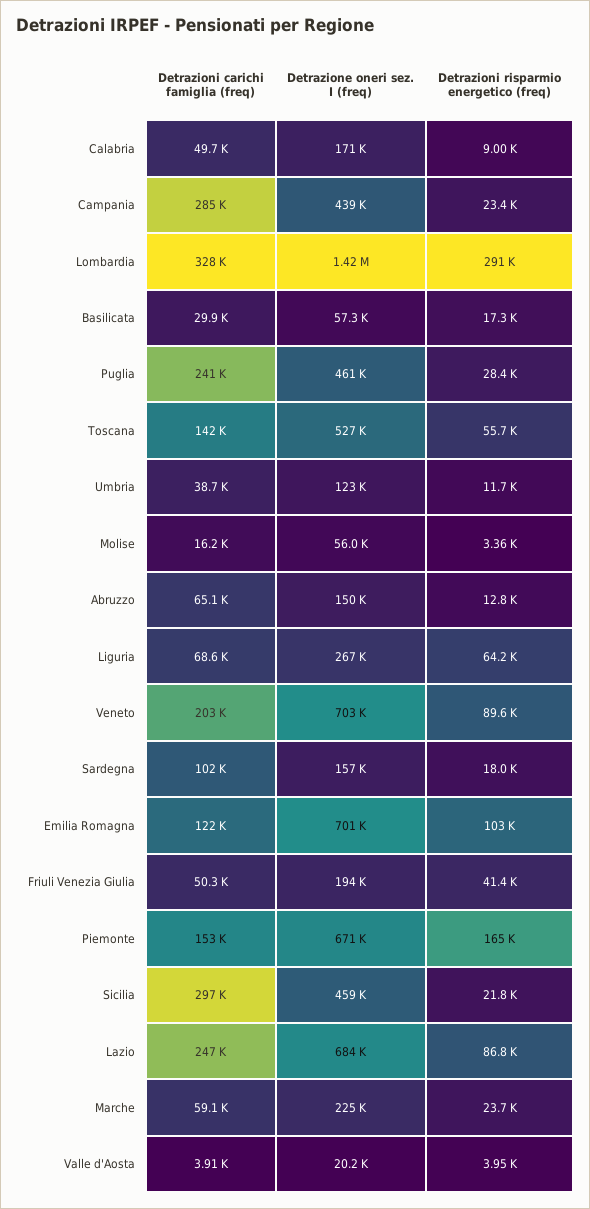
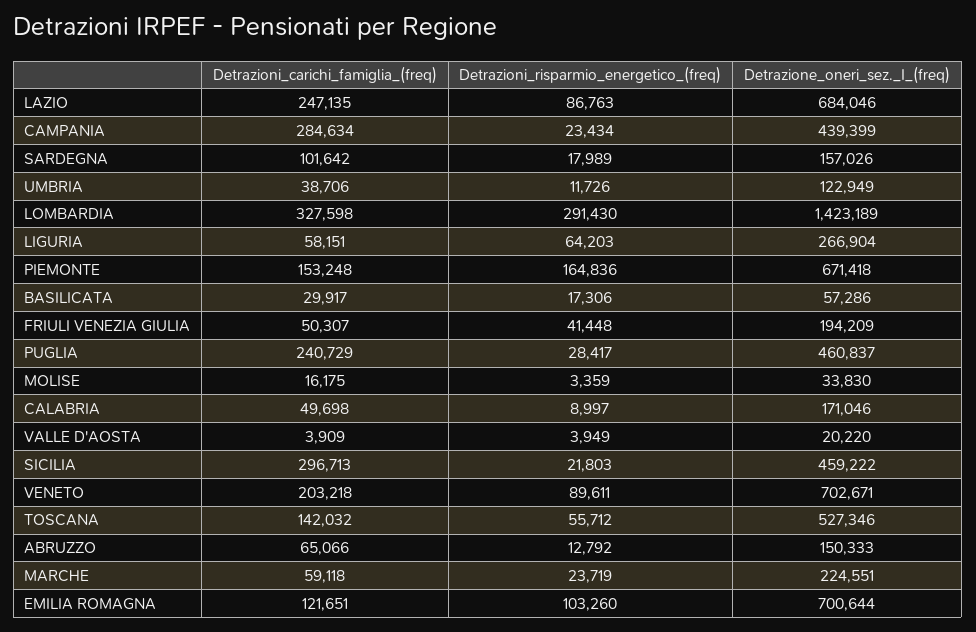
  {
    "Detrazioni carichi famiglia (freq)": {
      "Calabria": 49698,
      "Campania": 284634,
      "Lombardia": 327598,
      "Basilicata": 29917,
      "Puglia": 240729,
      "Toscana": 142032,
      "Umbria": 38706,
      "Molise": 16175,
      "Abruzzo": 65066,
-     "Liguria": 68600,
+     "Liguria": 58151,
      "Veneto": 203218,
      "Sardegna": 101642,
      "Emilia Romagna": 121651,
      "Friuli Venezia Giulia": 50307,
      "Piemonte": 153248,
      "Sicilia": 296713,
      "Lazio": 247135,
      "Marche": 59118,
      "Valle d'Aosta": 3909
    },
    "Detrazione oneri sez. I (freq)": {
      "Calabria": 171046,
      "Campania": 439399,
      "Lombardia": 1423189,
      "Basilicata": 57286,
      "Puglia": 460837,
      "Toscana": 527346,
      "Umbria": 122949,
-     "Molise": 56000,
+     "Molise": 33830,
      "Abruzzo": 150333,
      "Liguria": 266904,
      "Veneto": 702671,
      "Sardegna": 157026,
      "Emilia Romagna": 700644,
      "Friuli Venezia Giulia": 194209,
      "Piemonte": 671418,
      "Sicilia": 459222,
      "Lazio": 684046,
      "Marche": 224551,
      "Valle d'Aosta": 20220
    },
    "Detrazioni risparmio energetico (freq)": {
      "Calabria": 8997,
      "Campania": 23434,
      "Lombardia": 291430,
      "Basilicata": 17306,
      "Puglia": 28417,
      "Toscana": 55712,
      "Umbria": 11726,
      "Molise": 3359,
      "Abruzzo": 12792,
      "Liguria": 64203,
      "Veneto": 89611,
      "Sardegna": 17989,
      "Emilia Romagna": 103260,
      "Friuli Venezia Giulia": 41448,
      "Piemonte": 164836,
      "Sicilia": 21803,
      "Lazio": 86763,
      "Marche": 23719,
      "Valle d'Aosta": 3949
    }
  }

